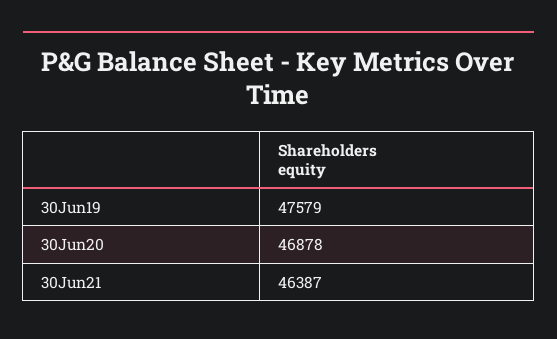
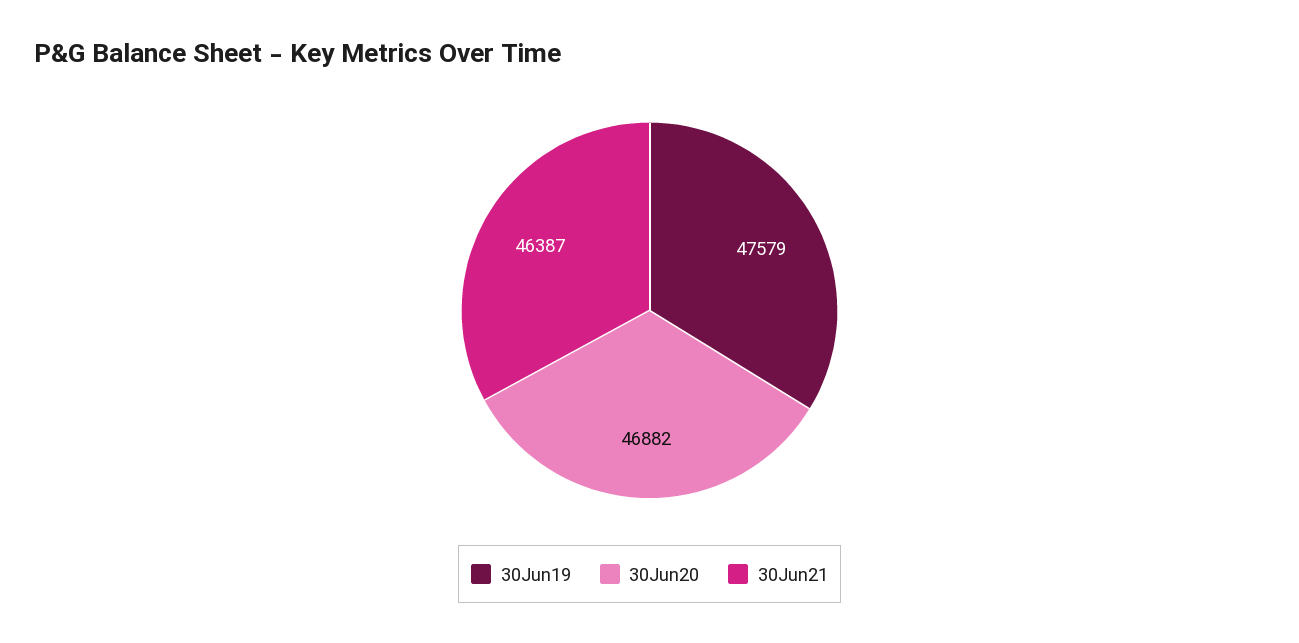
  {
    "30Jun19": 47579,
-   "30Jun20": 46878,
+   "30Jun20": 46882,
    "30Jun21": 46387
  }

